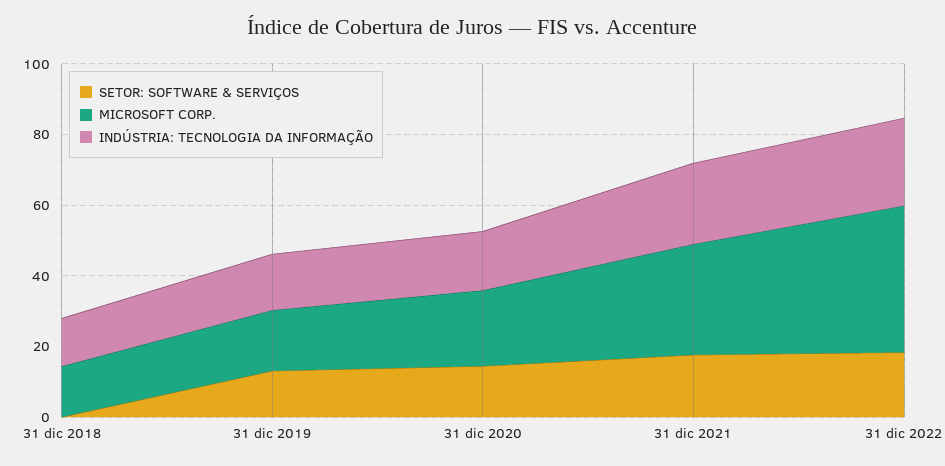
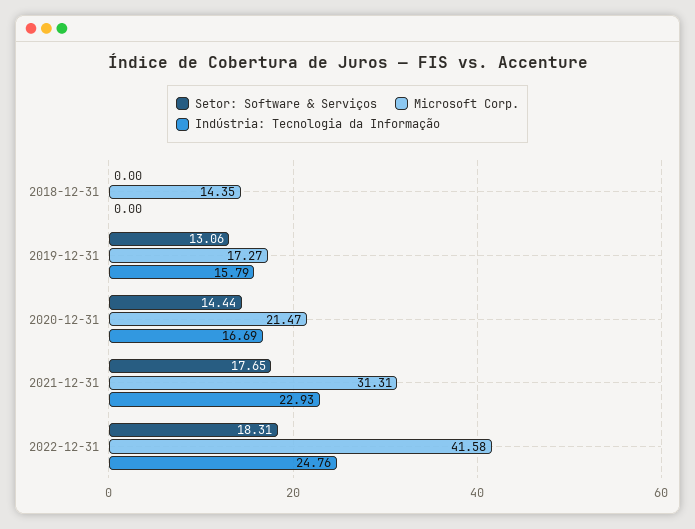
  {
    "SETOR: SOFTWARE & SERVIÇOS": {
      "31 dic 2018": 0,
      "31 dic 2019": 13.06,
      "31 dic 2020": 14.44,
      "31 dic 2021": 17.65,
      "31 dic 2022": 18.31
    },
    "MICROSOFT CORP.": {
      "31 dic 2018": 14.35,
      "31 dic 2019": 17.27,
      "31 dic 2020": 21.47,
      "31 dic 2021": 31.31,
      "31 dic 2022": 41.58
    },
    "INDÚSTRIA: TECNOLOGIA DA INFORMAÇÃO": {
-     "31 dic 2018": 15,
+     "31 dic 2018": 0,
      "31 dic 2019": 15.79,
      "31 dic 2020": 16.69,
      "31 dic 2021": 22.93,
      "31 dic 2022": 24.76
    }
  }

